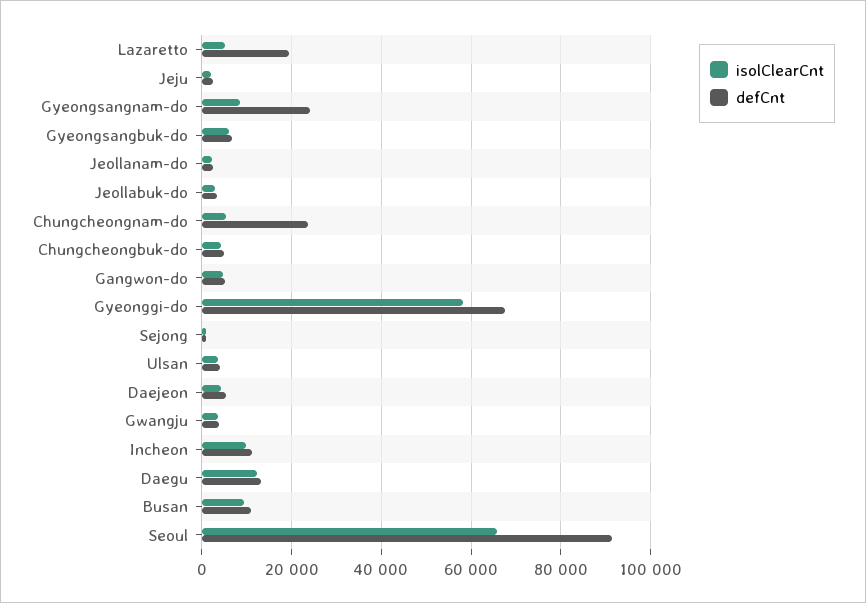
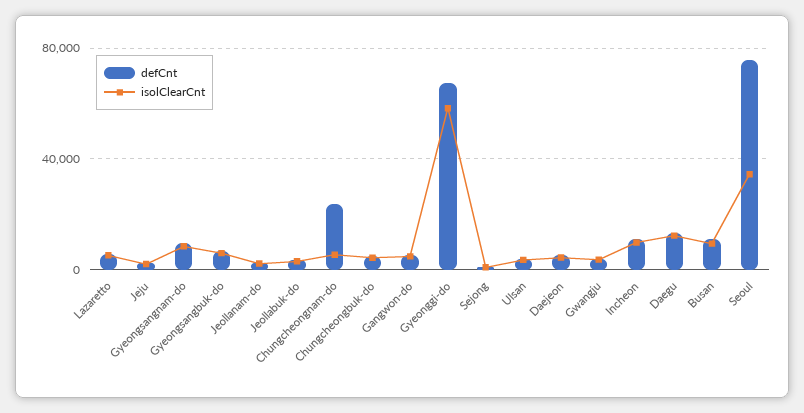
  {
    "isolClearCnt": {
      "Lazaretto": 6000,
      "Jeju": 2000,
      "Gyeongsangnam-do": 8000,
      "Gyeongsangbuk-do": 6000,
      "Jeollanam-do": 2000,
      "Jeollabuk-do": 4000,
      "Chungcheongnam-do": 6000,
      "Chungcheongbuk-do": 4000,
      "Gangwon-do": 4000,
      "Gyeonggi-do": 58000,
      "Sejong": 0,
      "Ulsan": 4000,
      "Daejeon": 4000,
      "Gwangju": 4000,
      "Incheon": 10000,
      "Daegu": 12000,
      "Busan": 10000,
-     "Seoul": 66000
+     "Seoul": 35000
    },
    "defCnt": {
-     "Lazaretto": 20000,
+     "Lazaretto": 5000,
      "Jeju": 2000,
-     "Gyeongsangnam-do": 24000,
+     "Gyeongsangnam-do": 10000,
      "Gyeongsangbuk-do": 6000,
      "Jeollanam-do": 2000,
      "Jeollabuk-do": 4000,
      "Chungcheongnam-do": 24000,
      "Chungcheongbuk-do": 4000,
      "Gangwon-do": 6000,
      "Gyeonggi-do": 68000,
      "Sejong": 0,
      "Ulsan": 4000,
      "Daejeon": 6000,
      "Gwangju": 4000,
      "Incheon": 12000,
      "Daegu": 14000,
      "Busan": 10000,
-     "Seoul": 92000
+     "Seoul": 75000
    }
  }

